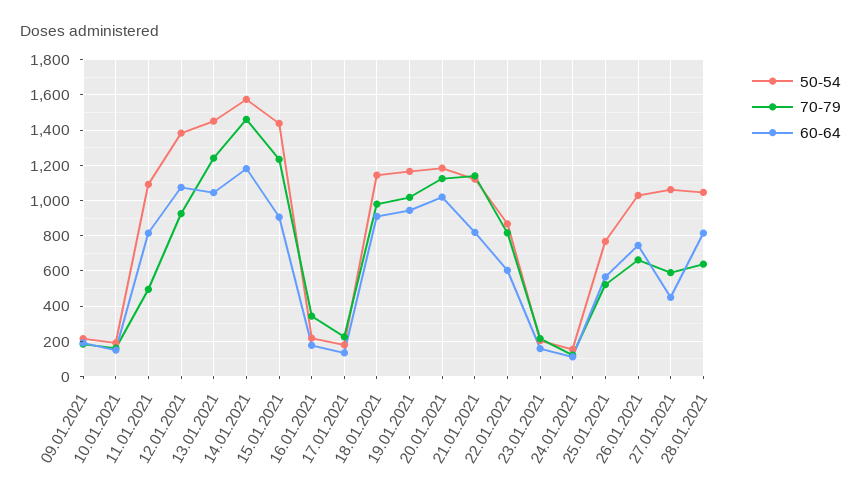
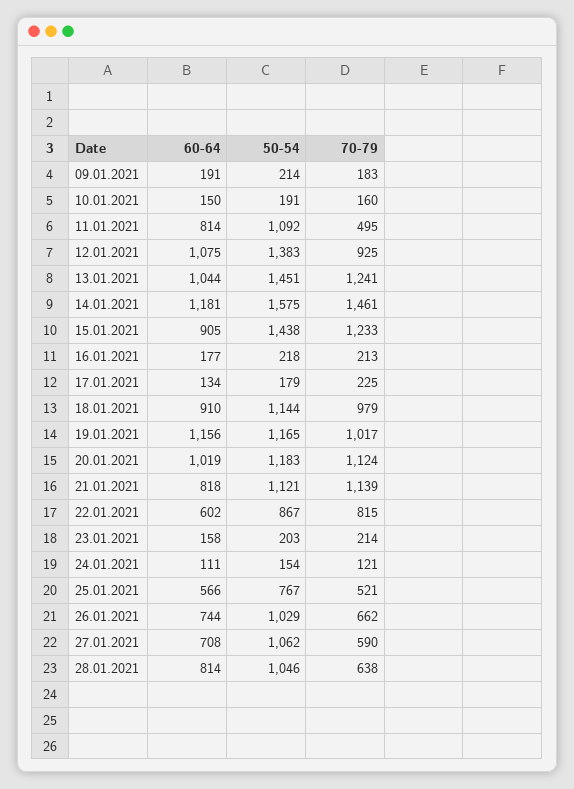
  {
    "50-54": {
      "09.01.2021": 214,
      "10.01.2021": 191,
      "11.01.2021": 1092,
      "12.01.2021": 1383,
      "13.01.2021": 1451,
      "14.01.2021": 1575,
      "15.01.2021": 1438,
      "16.01.2021": 218,
      "17.01.2021": 179,
      "18.01.2021": 1144,
      "19.01.2021": 1165,
      "20.01.2021": 1183,
      "21.01.2021": 1121,
      "22.01.2021": 867,
      "23.01.2021": 203,
      "24.01.2021": 154,
      "25.01.2021": 767,
      "26.01.2021": 1029,
      "27.01.2021": 1062,
      "28.01.2021": 1046
    },
    "70-79": {
      "09.01.2021": 183,
      "10.01.2021": 160,
      "11.01.2021": 495,
      "12.01.2021": 925,
      "13.01.2021": 1241,
      "14.01.2021": 1461,
      "15.01.2021": 1233,
-     "16.01.2021": 350,
+     "16.01.2021": 213,
      "17.01.2021": 225,
      "18.01.2021": 979,
      "19.01.2021": 1017,
      "20.01.2021": 1124,
      "21.01.2021": 1139,
      "22.01.2021": 815,
      "23.01.2021": 214,
      "24.01.2021": 121,
      "25.01.2021": 521,
      "26.01.2021": 662,
      "27.01.2021": 590,
      "28.01.2021": 638
    },
    "60-64": {
      "09.01.2021": 191,
      "10.01.2021": 150,
      "11.01.2021": 814,
      "12.01.2021": 1075,
      "13.01.2021": 1044,
      "14.01.2021": 1181,
      "15.01.2021": 905,
      "16.01.2021": 177,
      "17.01.2021": 134,
      "18.01.2021": 910,
-     "19.01.2021": 950,
+     "19.01.2021": 1156,
      "20.01.2021": 1019,
      "21.01.2021": 818,
      "22.01.2021": 602,
      "23.01.2021": 158,
      "24.01.2021": 111,
      "25.01.2021": 566,
      "26.01.2021": 744,
-     "27.01.2021": 450,
+     "27.01.2021": 708,
      "28.01.2021": 814
    }
  }

